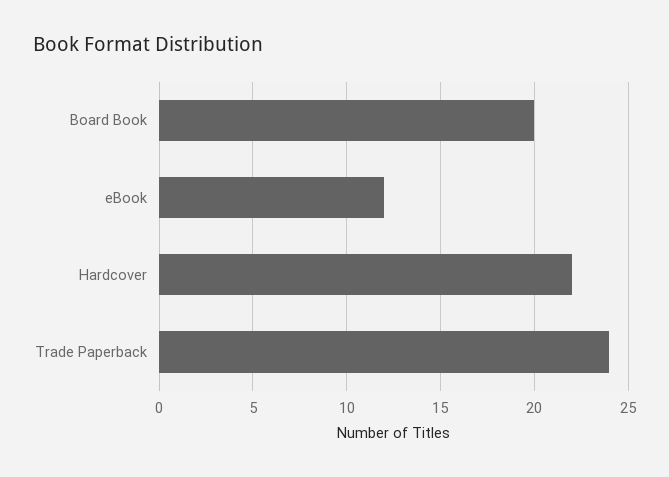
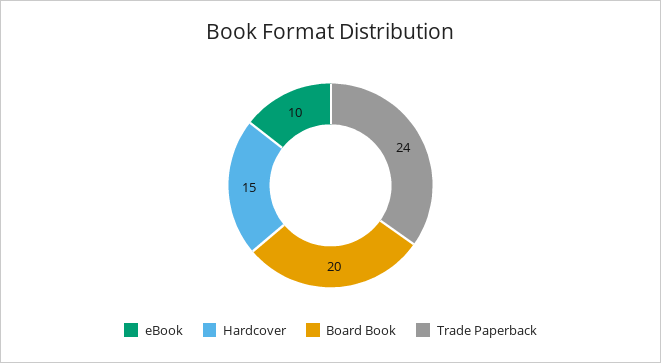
  {
    "Board Book": 20,
-   "eBook": 12,
+   "eBook": 10,
-   "Hardcover": 22,
+   "Hardcover": 15,
    "Trade Paperback": 24
  }

